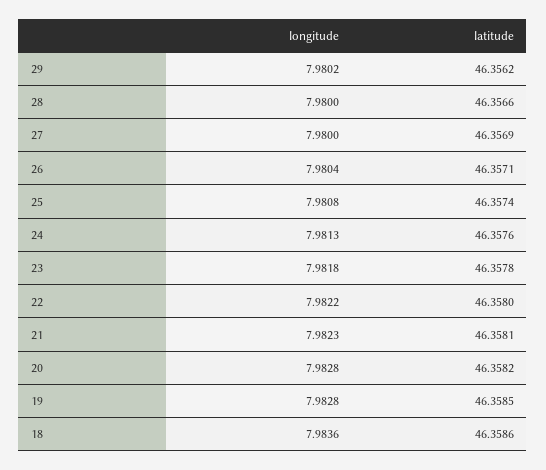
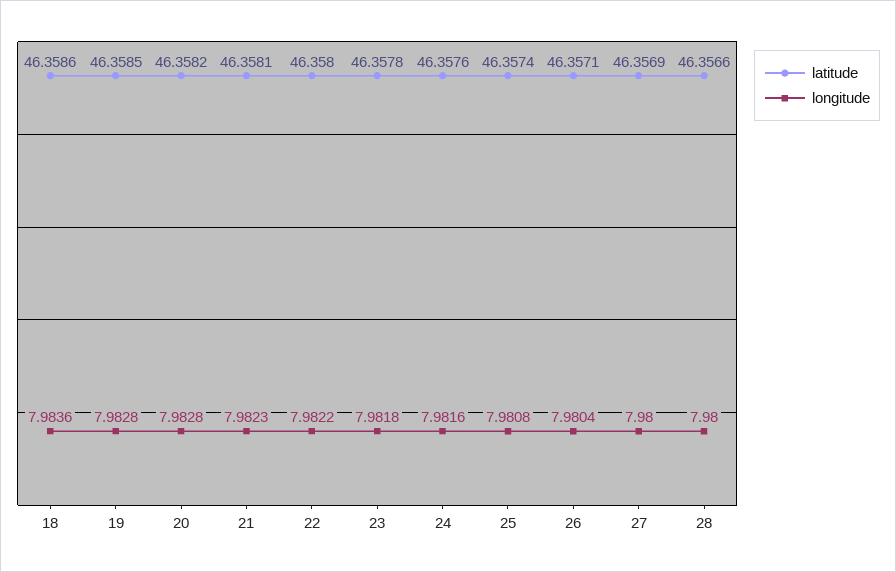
  {
    "longitude": {
-     "29": 7.9802,
      "28": 7.98,
      "27": 7.98,
      "26": 7.9804,
      "25": 7.9808,
-     "24": 7.9813,
+     "24": 7.9816,
      "23": 7.9818,
      "22": 7.9822,
      "21": 7.9823,
      "20": 7.9828,
      "19": 7.9828,
      "18": 7.9836
    },
    "latitude": {
-     "29": 46.3562,
      "28": 46.3566,
      "27": 46.3569,
      "26": 46.3571,
      "25": 46.3574,
      "24": 46.3576,
      "23": 46.3578,
      "22": 46.358,
      "21": 46.3581,
      "20": 46.3582,
      "19": 46.3585,
      "18": 46.3586
    }
  }

